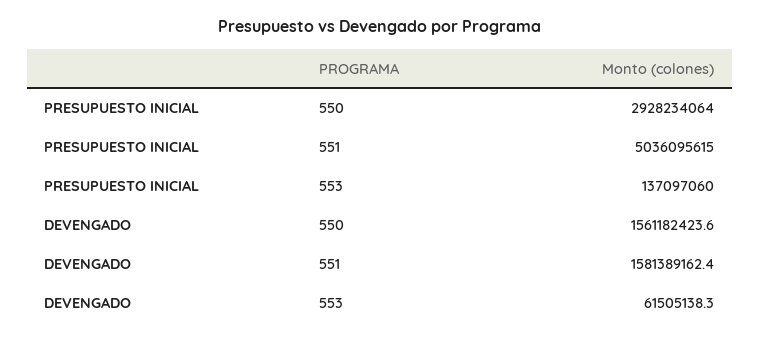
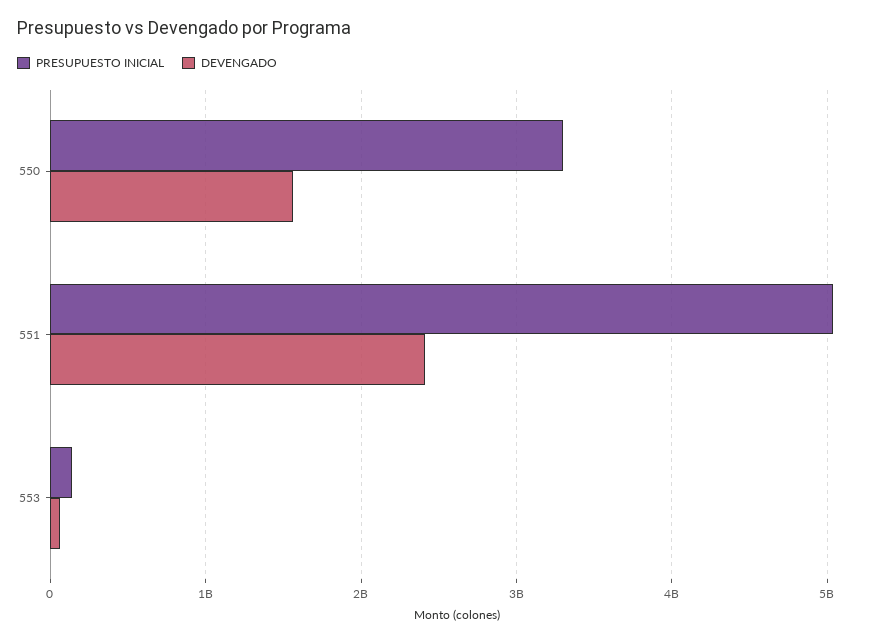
  {
    "PRESUPUESTO INICIAL": {
-     "550": 2928234064,
+     "550": 3300000000,
      "551": 5036095615,
      "553": 137097060
    },
    "DEVENGADO": {
      "550": 1561182423.6,
-     "551": 1581389162.4,
+     "551": 2400000000,
      "553": 61505138.3
    }
  }

